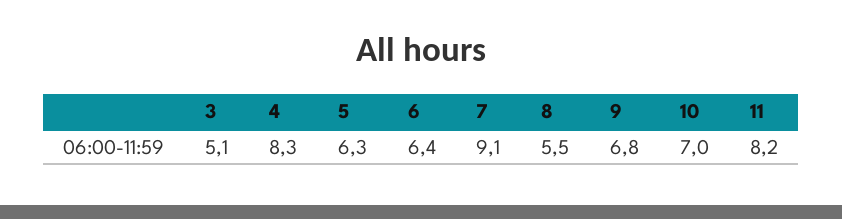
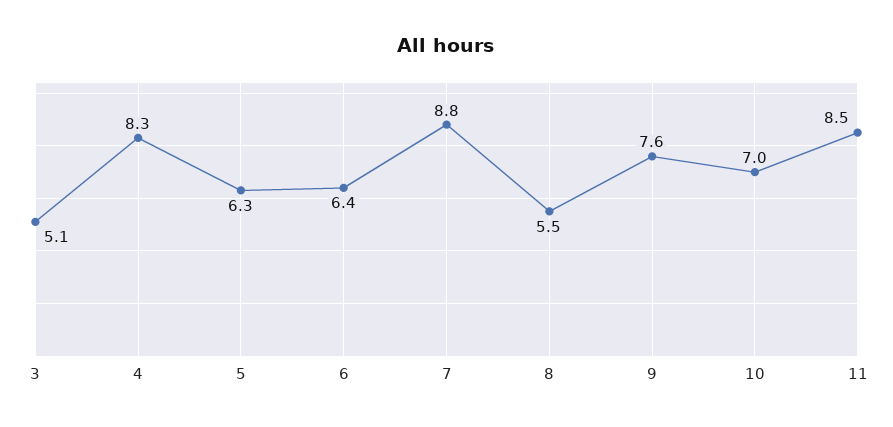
  {
    "3": 5.1,
    "4": 8.3,
    "5": 6.3,
    "6": 6.4,
-   "7": 9.1,
+   "7": 8.8,
    "8": 5.5,
-   "9": 6.8,
+   "9": 7.6,
    "10": 7,
-   "11": 8.2
+   "11": 8.5
  }

